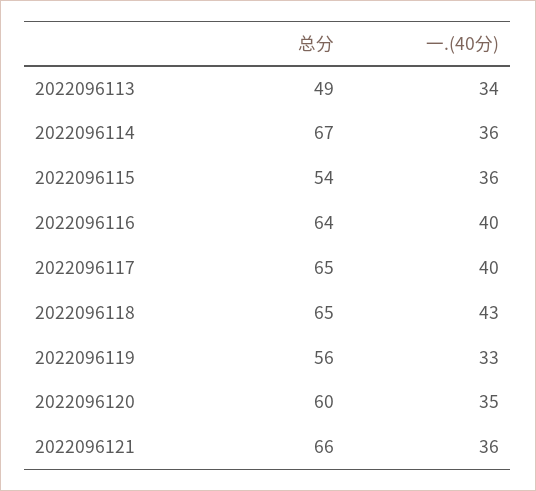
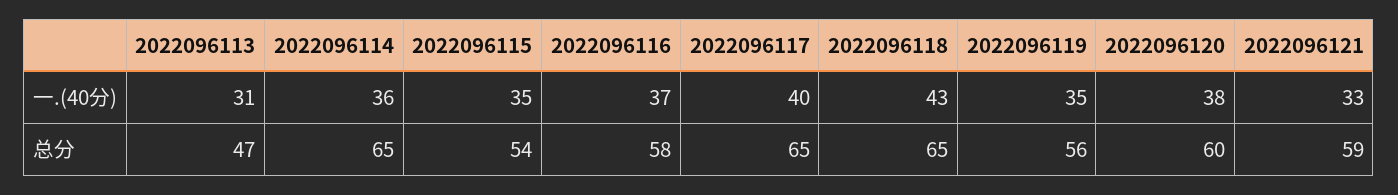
  {
    "总分": {
-     "2022096113": 49,
+     "2022096113": 47,
-     "2022096114": 67,
+     "2022096114": 65,
      "2022096115": 54,
-     "2022096116": 64,
+     "2022096116": 58,
      "2022096117": 65,
      "2022096118": 65,
      "2022096119": 56,
      "2022096120": 60,
-     "2022096121": 66
+     "2022096121": 59
    },
    "一.(40分)": {
-     "2022096113": 34,
+     "2022096113": 31,
      "2022096114": 36,
-     "2022096115": 36,
+     "2022096115": 35,
-     "2022096116": 40,
+     "2022096116": 37,
      "2022096117": 40,
      "2022096118": 43,
-     "2022096119": 33,
+     "2022096119": 35,
-     "2022096120": 35,
+     "2022096120": 38,
-     "2022096121": 36
+     "2022096121": 33
    }
  }

